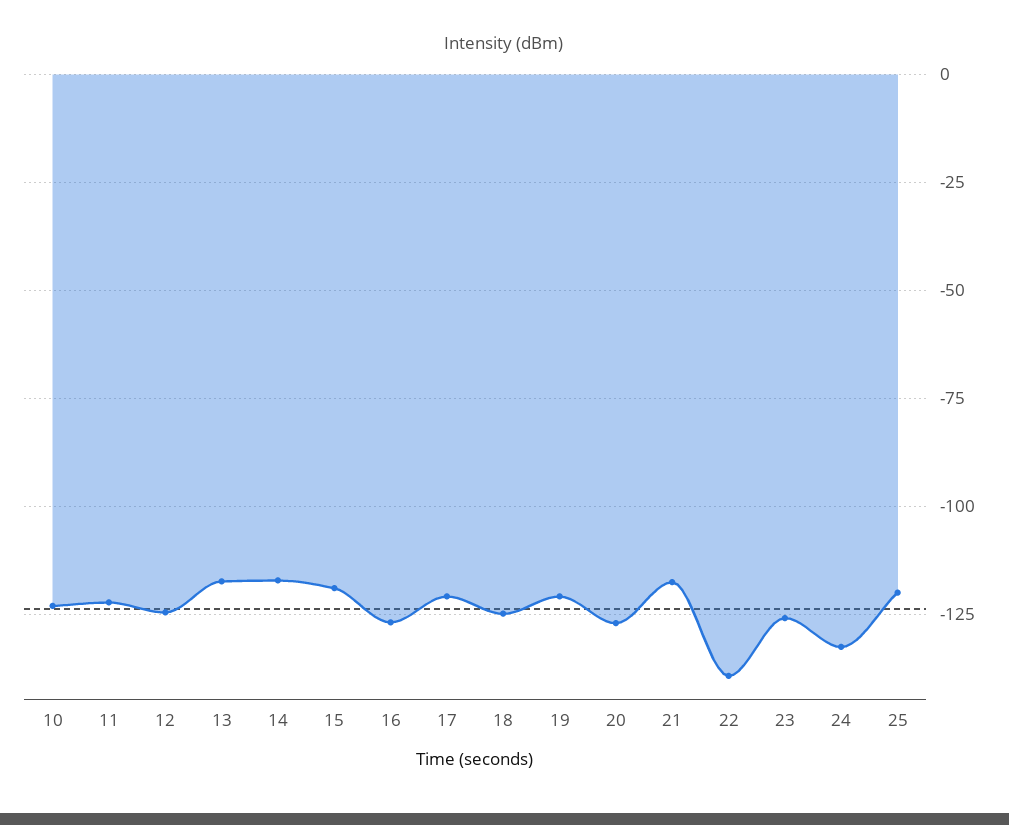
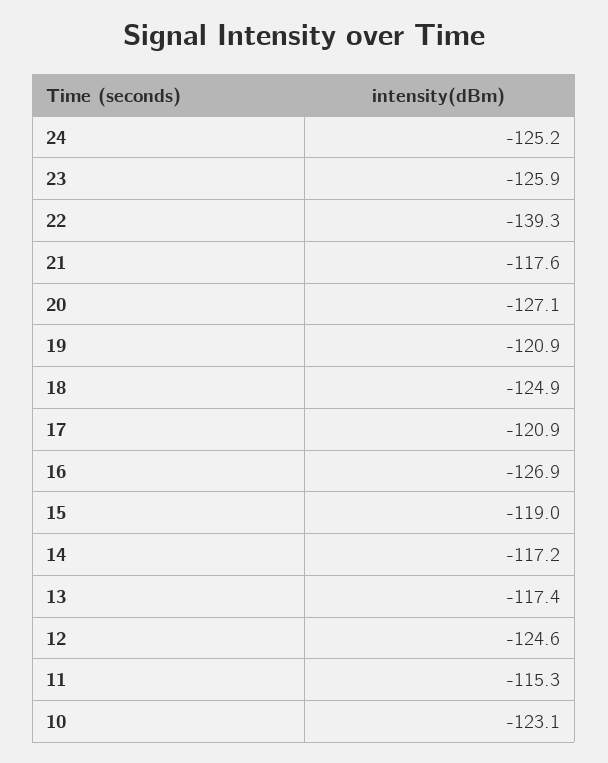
  {
    "10": -123.1,
-   "11": -122.5,
+   "11": -115.3,
    "12": -124.6,
    "13": -117.4,
    "14": -117.2,
    "15": -119,
    "16": -126.9,
    "17": -120.9,
    "18": -124.9,
    "19": -120.9,
    "20": -127.1,
    "21": -117.6,
    "22": -139.3,
    "23": -125.9,
-   "24": -132.5,
+   "24": -125.2
-   "25": -120
  }

